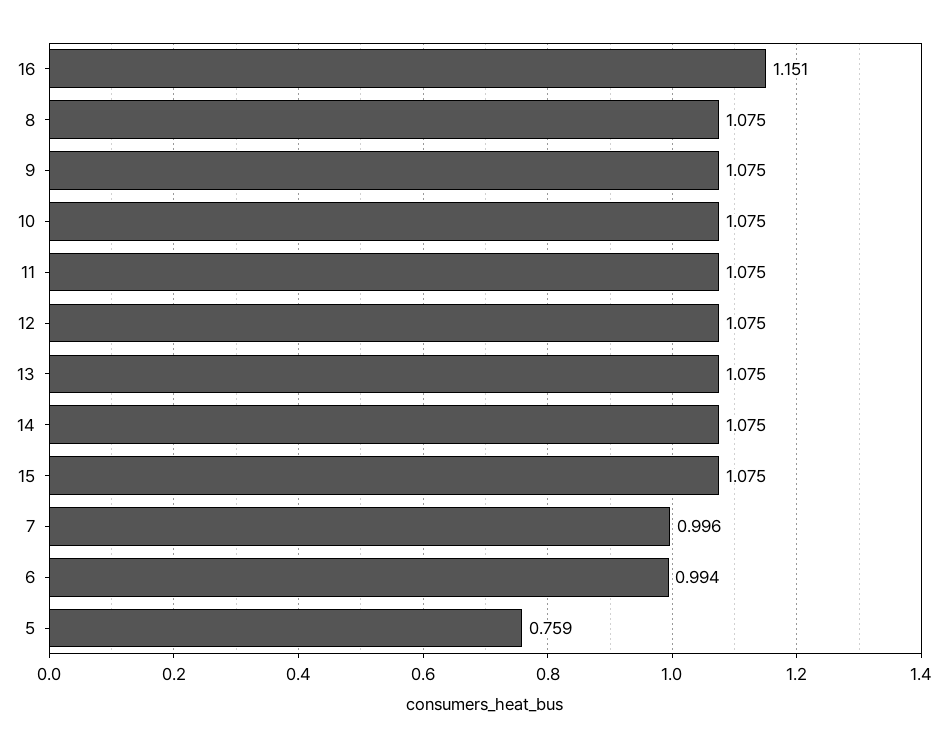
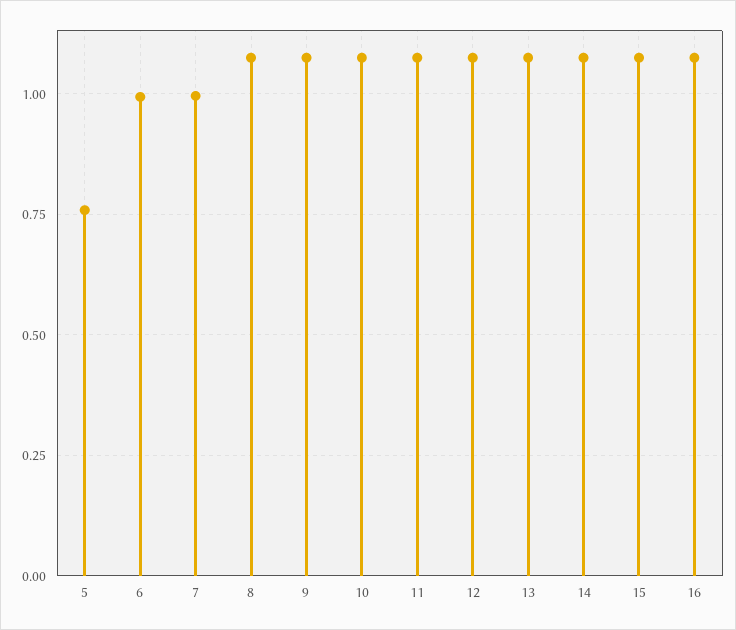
  {
-   "16": 1.151,
+   "16": 1.075,
    "8": 1.075,
    "9": 1.075,
    "10": 1.075,
    "11": 1.075,
    "12": 1.075,
    "13": 1.075,
    "14": 1.075,
    "15": 1.075,
    "7": 0.996,
    "6": 0.994,
    "5": 0.759
  }

